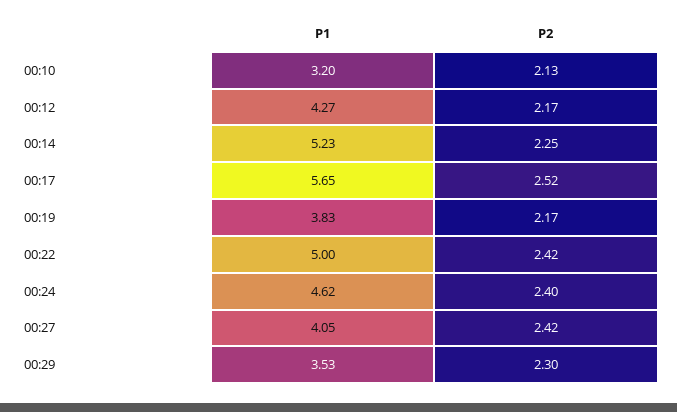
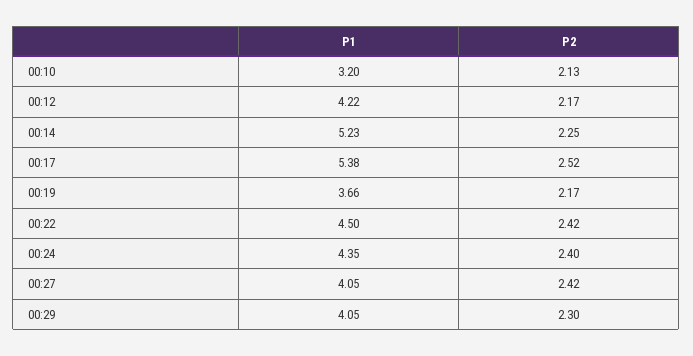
  {
    "P1": {
      "00:10": 3.2,
-     "00:12": 4.27,
+     "00:12": 4.22,
      "00:14": 5.23,
-     "00:17": 5.65,
+     "00:17": 5.38,
-     "00:19": 3.83,
+     "00:19": 3.66,
-     "00:22": 5,
+     "00:22": 4.5,
-     "00:24": 4.62,
+     "00:24": 4.35,
      "00:27": 4.05,
-     "00:29": 3.53
+     "00:29": 4.05
    },
    "P2": {
      "00:10": 2.13,
      "00:12": 2.17,
      "00:14": 2.25,
      "00:17": 2.52,
      "00:19": 2.17,
      "00:22": 2.42,
      "00:24": 2.4,
      "00:27": 2.42,
      "00:29": 2.3
    }
  }

